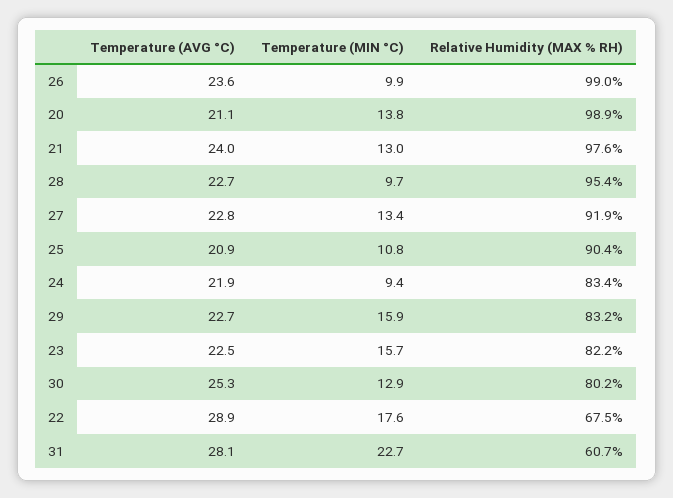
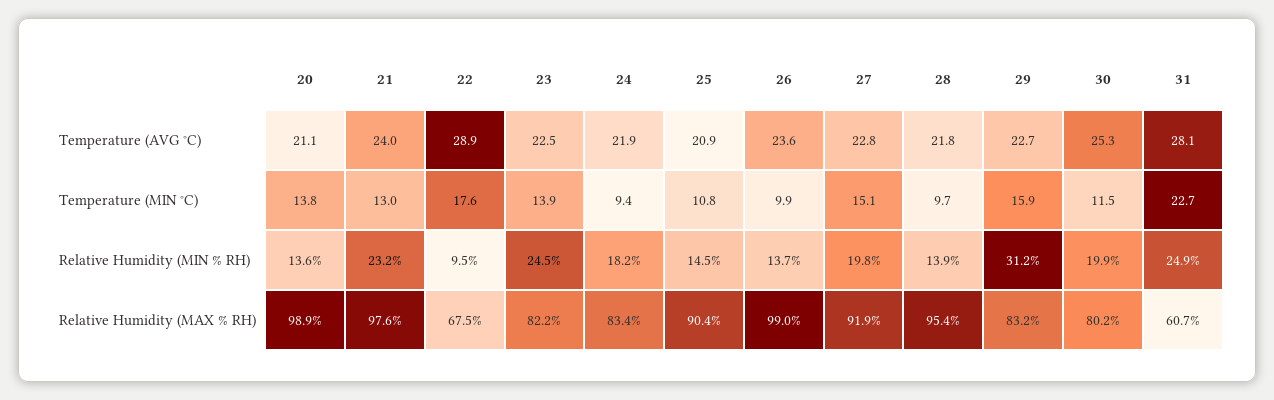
  {
    "Temperature (AVG °C)": {
      "26": 23.6,
      "20": 21.1,
      "21": 24,
-     "28": 22.7,
+     "28": 21.8,
      "27": 22.8,
      "25": 20.9,
      "24": 21.9,
      "29": 22.7,
      "23": 22.5,
      "30": 25.3,
      "22": 28.9,
      "31": 28.1
    },
    "Temperature (MIN °C)": {
      "26": 9.9,
      "20": 13.8,
      "21": 13,
      "28": 9.7,
-     "27": 13.4,
+     "27": 15.1,
      "25": 10.8,
      "24": 9.4,
      "29": 15.9,
-     "23": 15.7,
+     "23": 13.9,
-     "30": 12.9,
+     "30": 11.5,
      "22": 17.6,
      "31": 22.7
    },
    "Relative Humidity (MAX % RH)": {
      "26": 99,
      "20": 98.9,
      "21": 97.6,
      "28": 95.4,
      "27": 91.9,
      "25": 90.4,
      "24": 83.4,
      "29": 83.2,
      "23": 82.2,
      "30": 80.2,
      "22": 67.5,
      "31": 60.7
-   }
+   },
+   "Relative Humidity (MIN % RH)": {
+     "20": 13.6,
+     "21": 23.2,
+     "22": 9.5,
+     "23": 24.5,
+     "24": 18.2,
+     "25": 14.5,
+     "26": 13.7,
+     "27": 19.8,
+     "28": 13.9,
+     "29": 31.2,
+     "30": 19.9,
+     "31": 24.9
+   }
  }

